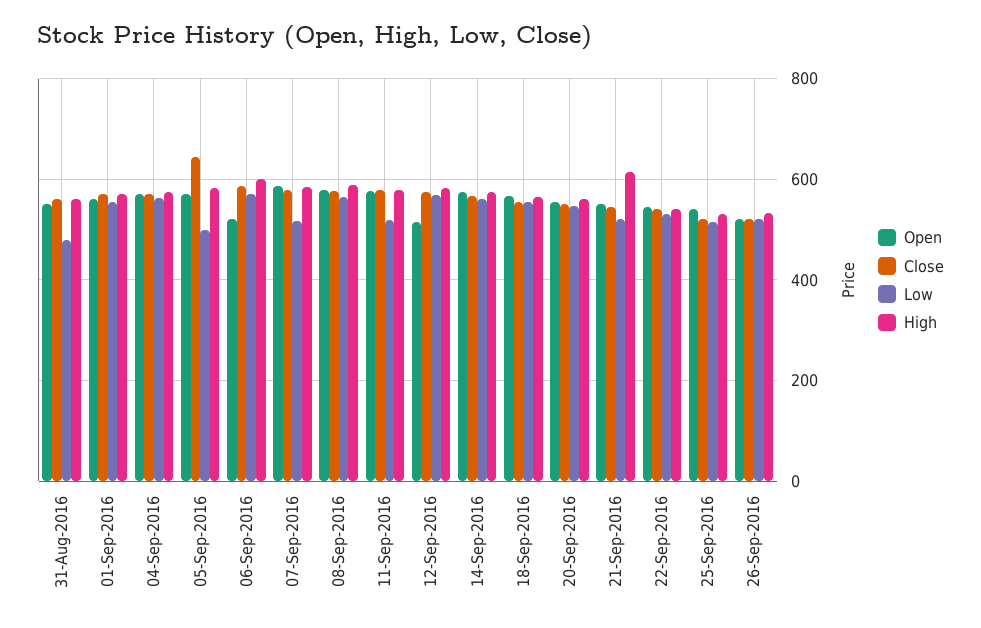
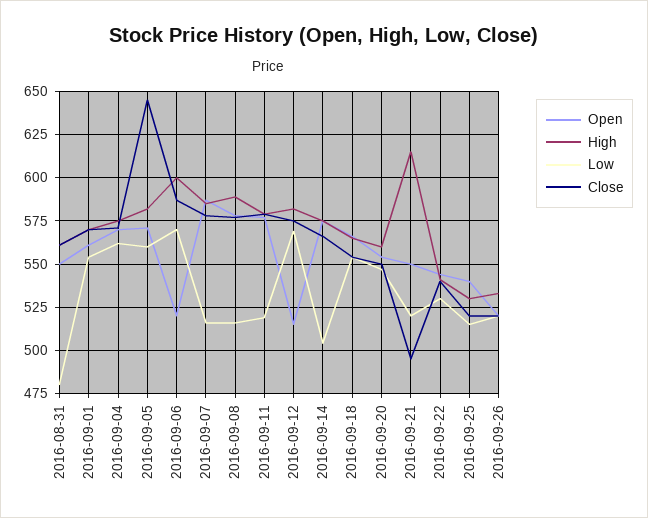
  {
    "Open": {
      "31-Aug-2016": 550,
      "01-Sep-2016": 560,
      "04-Sep-2016": 570,
      "05-Sep-2016": 570,
      "06-Sep-2016": 520,
      "07-Sep-2016": 585,
      "08-Sep-2016": 580,
      "11-Sep-2016": 575,
      "12-Sep-2016": 515,
      "14-Sep-2016": 575,
      "18-Sep-2016": 565,
      "20-Sep-2016": 555,
      "21-Sep-2016": 550,
      "22-Sep-2016": 545,
      "25-Sep-2016": 540,
      "26-Sep-2016": 520
    },
    "Close": {
      "31-Aug-2016": 560,
      "01-Sep-2016": 570,
      "04-Sep-2016": 570,
      "05-Sep-2016": 645,
      "06-Sep-2016": 585,
      "07-Sep-2016": 580,
      "08-Sep-2016": 575,
      "11-Sep-2016": 580,
      "12-Sep-2016": 575,
      "14-Sep-2016": 565,
      "18-Sep-2016": 555,
      "20-Sep-2016": 550,
-     "21-Sep-2016": 540,
+     "21-Sep-2016": 495,
      "22-Sep-2016": 540,
      "25-Sep-2016": 520,
      "26-Sep-2016": 520
    },
    "Low": {
      "31-Aug-2016": 480,
      "01-Sep-2016": 555,
      "04-Sep-2016": 560,
-     "05-Sep-2016": 500,
+     "05-Sep-2016": 560,
      "06-Sep-2016": 570,
      "07-Sep-2016": 515,
-     "08-Sep-2016": 560,
+     "08-Sep-2016": 515,
      "11-Sep-2016": 520,
      "12-Sep-2016": 570,
-     "14-Sep-2016": 560,
+     "14-Sep-2016": 505,
      "18-Sep-2016": 555,
      "20-Sep-2016": 545,
      "21-Sep-2016": 520,
      "22-Sep-2016": 530,
      "25-Sep-2016": 515,
      "26-Sep-2016": 520
    },
    "High": {
      "31-Aug-2016": 560,
      "01-Sep-2016": 570,
      "04-Sep-2016": 575,
      "05-Sep-2016": 580,
      "06-Sep-2016": 600,
      "07-Sep-2016": 585,
      "08-Sep-2016": 590,
      "11-Sep-2016": 580,
      "12-Sep-2016": 580,
      "14-Sep-2016": 575,
      "18-Sep-2016": 565,
      "20-Sep-2016": 560,
      "21-Sep-2016": 615,
      "22-Sep-2016": 540,
      "25-Sep-2016": 530,
      "26-Sep-2016": 535
    }
  }

